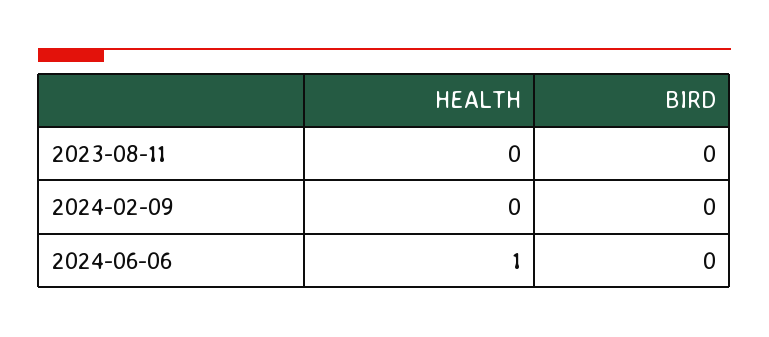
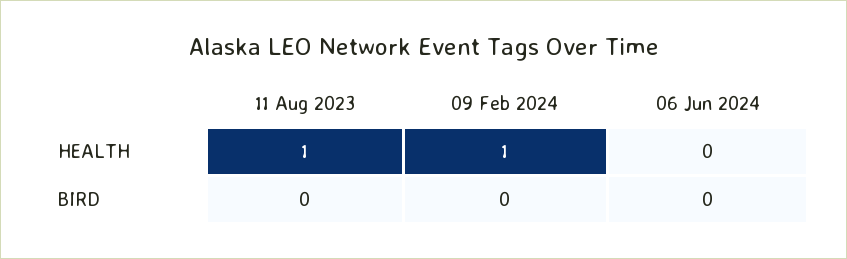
  {
    "HEALTH": {
-     "2023-08-11": 0,
+     "2023-08-11": 1,
-     "2024-02-09": 0,
+     "2024-02-09": 1,
-     "2024-06-06": 1
+     "2024-06-06": 0
    },
    "BIRD": {
      "2023-08-11": 0,
      "2024-02-09": 0,
      "2024-06-06": 0
    }
  }

